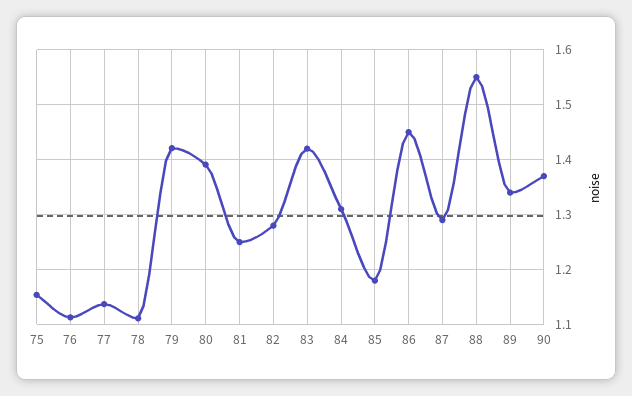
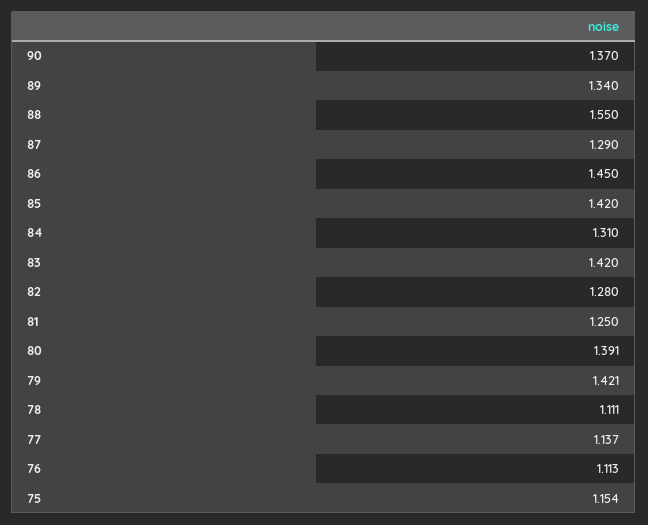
  {
    "75": 1.154,
    "76": 1.113,
    "77": 1.137,
    "78": 1.111,
    "79": 1.421,
    "80": 1.391,
    "81": 1.25,
    "82": 1.28,
    "83": 1.42,
    "84": 1.31,
-   "85": 1.18,
+   "85": 1.42,
    "86": 1.45,
    "87": 1.29,
    "88": 1.55,
    "89": 1.34,
    "90": 1.37
  }

